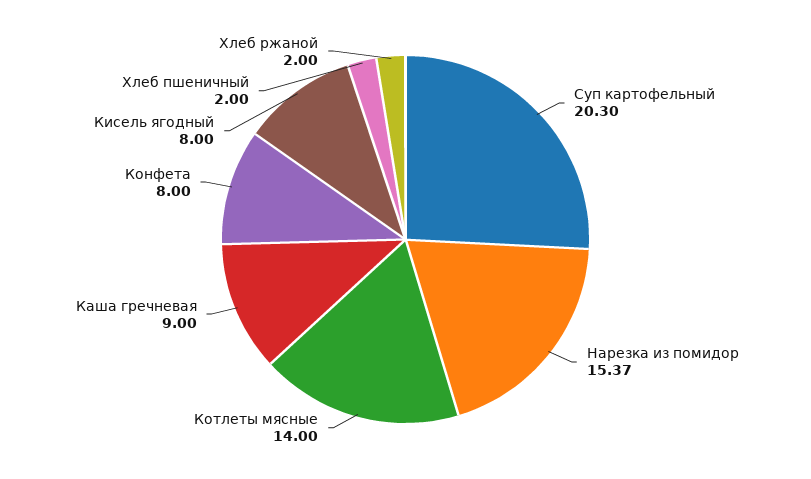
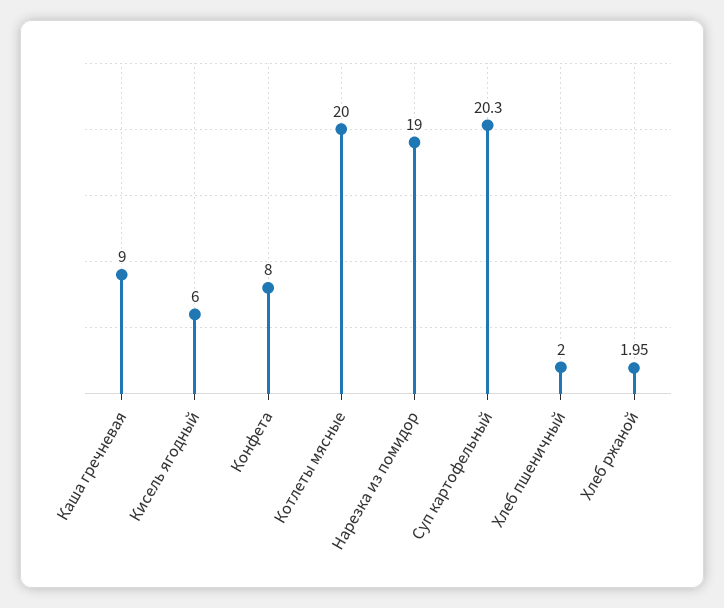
  {
    "Суп картофельный": 20.3,
-   "Нарезка из помидор": 15.37,
+   "Нарезка из помидор": 19,
-   "Котлеты мясные": 14,
+   "Котлеты мясные": 20,
    "Каша гречневая": 9,
    "Конфета": 8,
-   "Кисель ягодный": 8,
+   "Кисель ягодный": 6,
    "Хлеб пшеничный": 2,
-   "Хлеб ржаной": 2
+   "Хлеб ржаной": 1.95
  }

